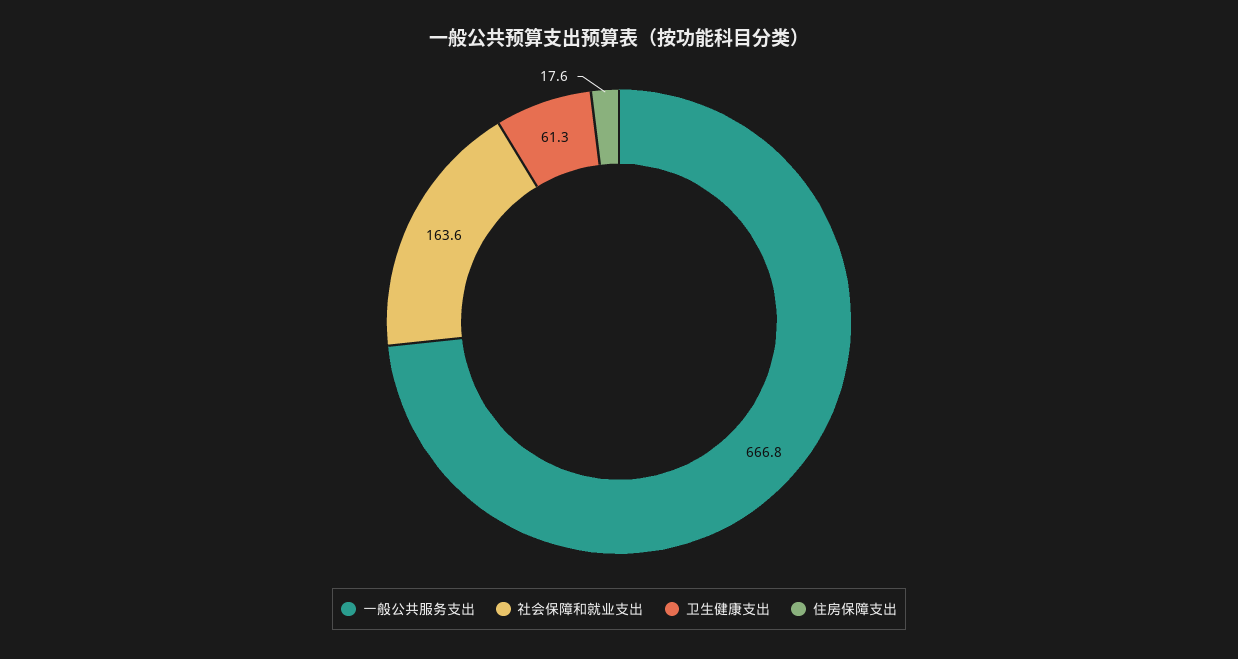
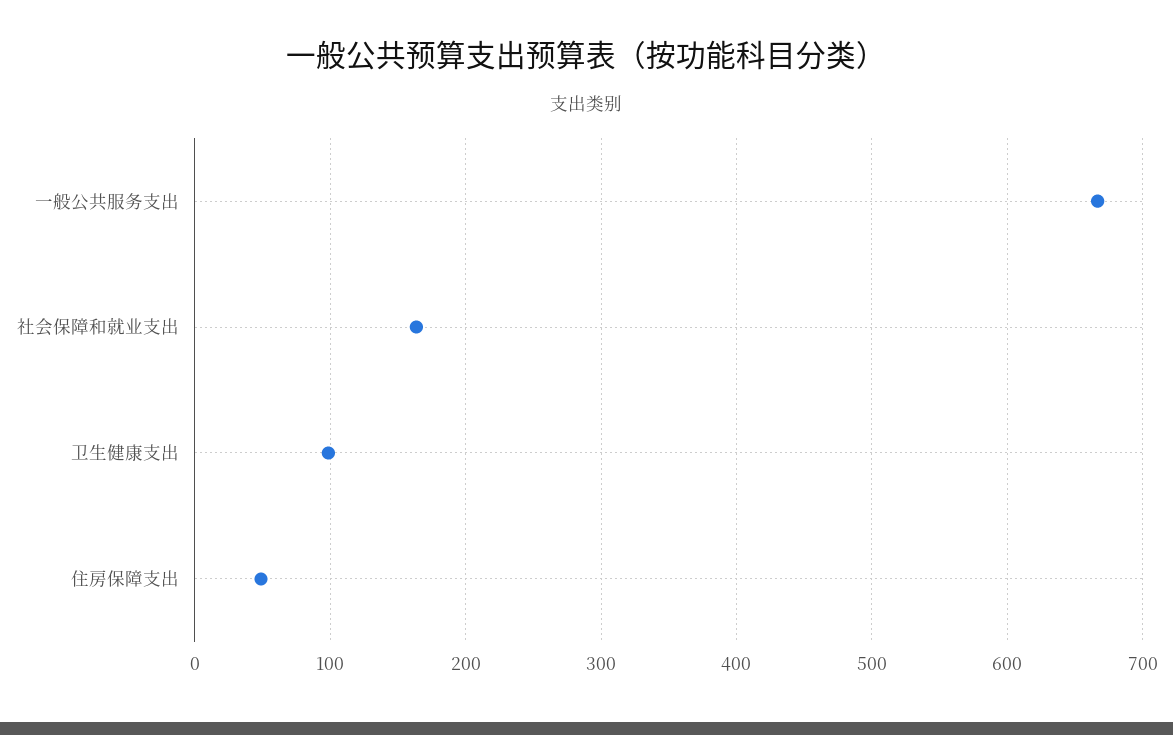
  {
    "一般公共服务支出": 666.8,
    "社会保障和就业支出": 163.6,
-   "卫生健康支出": 61.3,
+   "卫生健康支出": 100,
-   "住房保障支出": 17.6
+   "住房保障支出": 50
  }

